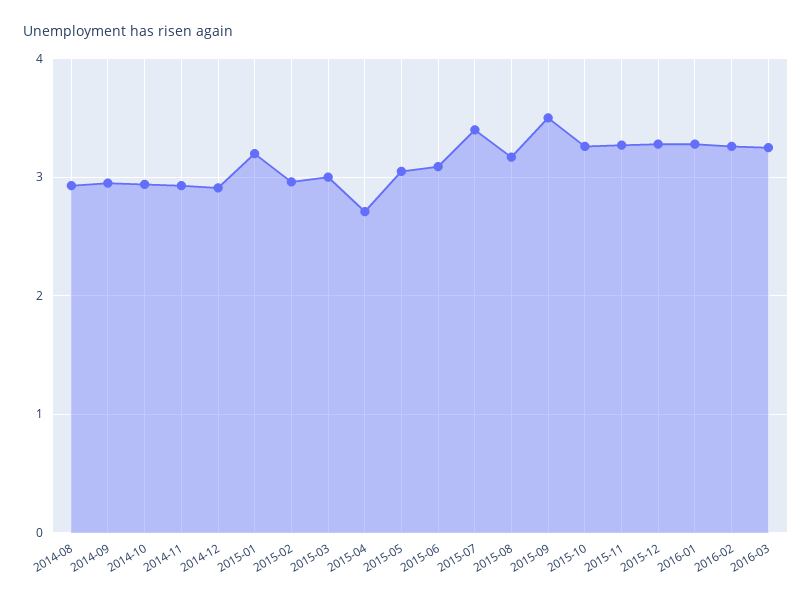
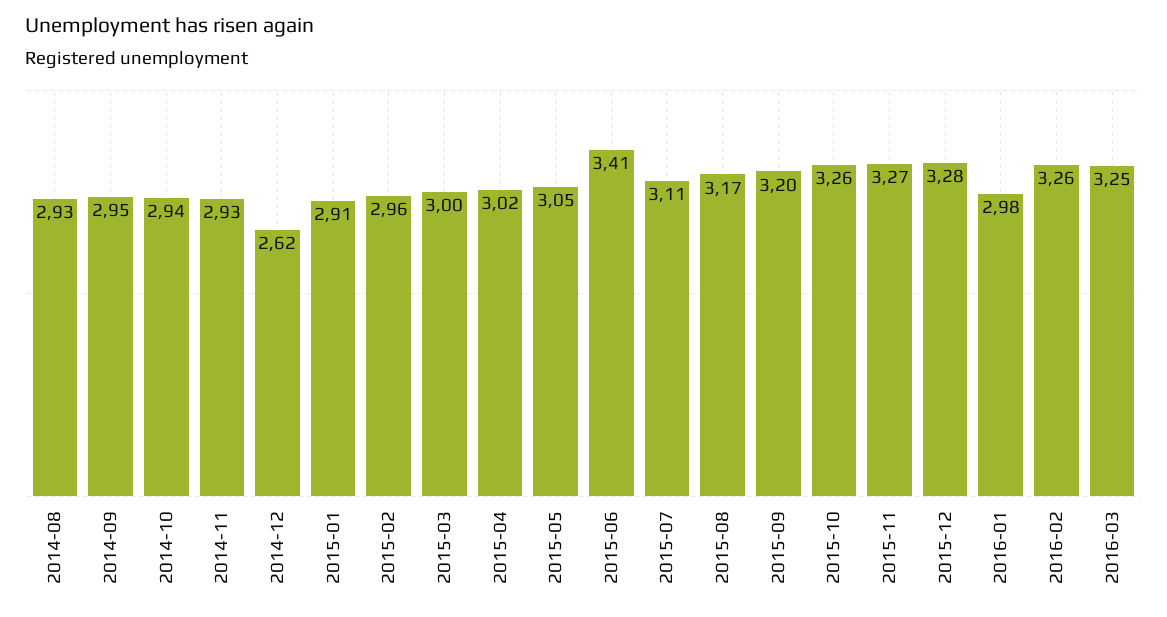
  {
    "2014-08": 2.93,
    "2014-09": 2.95,
    "2014-10": 2.94,
    "2014-11": 2.93,
-   "2014-12": 2.9,
+   "2014-12": 2.62,
-   "2015-01": 3.2,
+   "2015-01": 2.91,
    "2015-02": 2.96,
    "2015-03": 3,
-   "2015-04": 2.7,
+   "2015-04": 3.02,
    "2015-05": 3.05,
-   "2015-06": 3.1,
+   "2015-06": 3.41,
-   "2015-07": 3.4,
+   "2015-07": 3.11,
    "2015-08": 3.17,
-   "2015-09": 3.5,
+   "2015-09": 3.2,
    "2015-10": 3.26,
    "2015-11": 3.27,
    "2015-12": 3.28,
-   "2016-01": 3.3,
+   "2016-01": 2.98,
    "2016-02": 3.26,
    "2016-03": 3.25
  }

